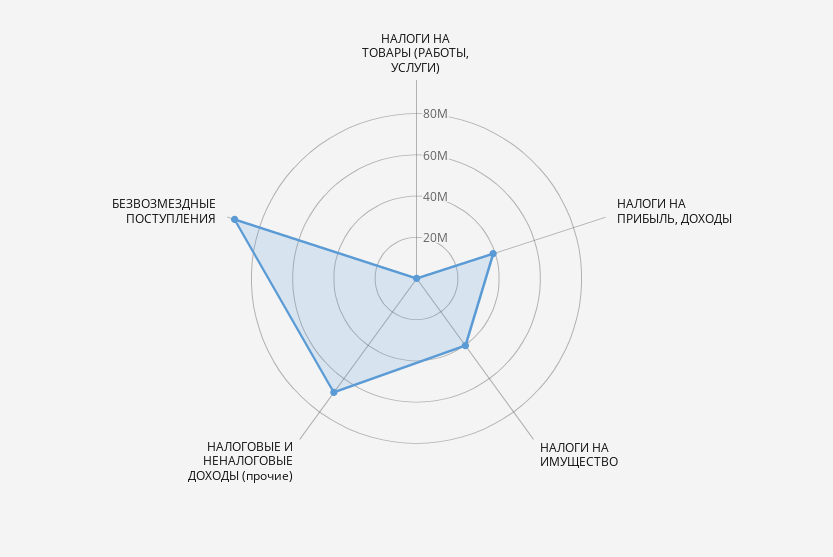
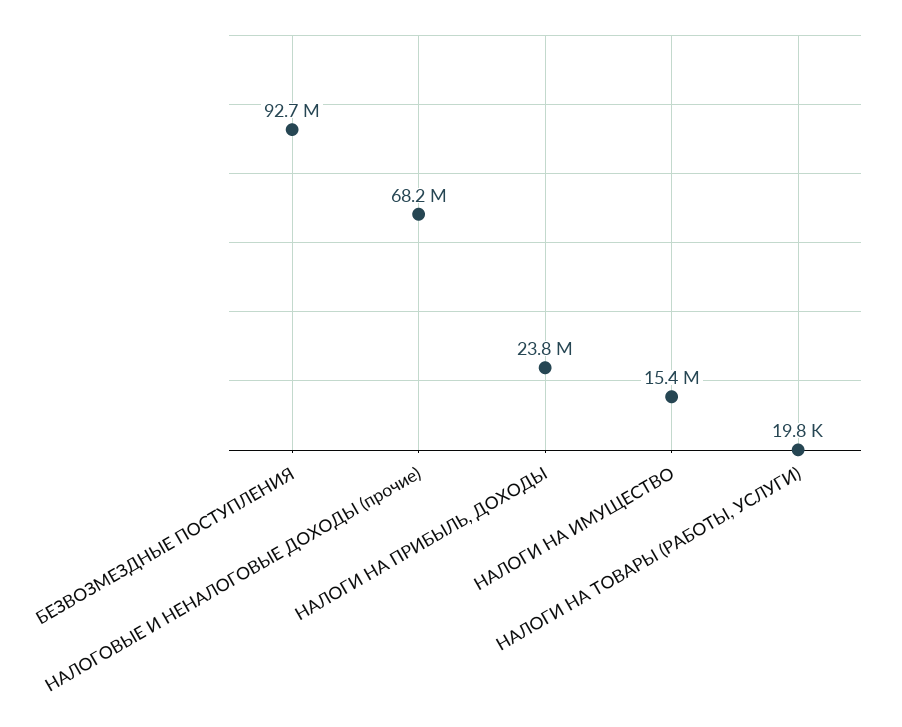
  {
    "НАЛОГИ НА ТОВАРЫ (РАБОТЫ, УСЛУГИ)": 19800,
-   "НАЛОГИ НА ПРИБЫЛЬ, ДОХОДЫ": 40000000,
+   "НАЛОГИ НА ПРИБЫЛЬ, ДОХОДЫ": 23800000,
-   "НАЛОГИ НА ИМУЩЕСТВО": 40000000,
+   "НАЛОГИ НА ИМУЩЕСТВО": 15400000,
    "НАЛОГОВЫЕ И НЕНАЛОГОВЫЕ ДОХОДЫ (прочие)": 68200000,
    "БЕЗВОЗМЕЗДНЫЕ ПОСТУПЛЕНИЯ": 92700000
  }

